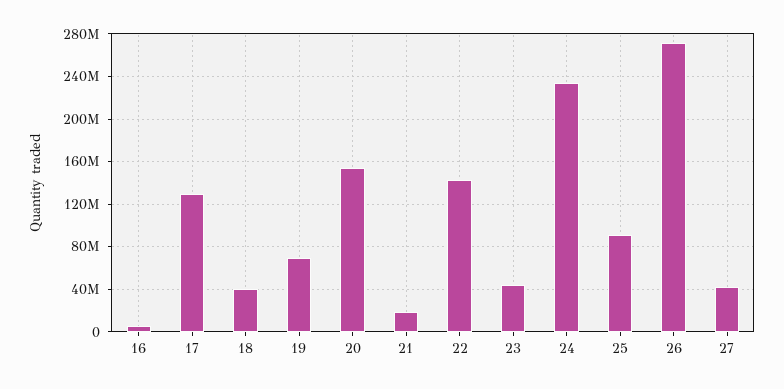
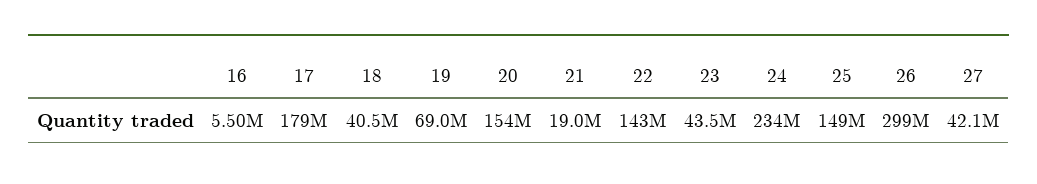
  {
    "16": 5500000,
-   "17": 130000000,
+   "17": 179000000,
    "18": 40500000,
    "19": 69000000,
    "20": 154000000,
    "21": 19000000,
    "22": 143000000,
    "23": 43500000,
    "24": 234000000,
-   "25": 90000000,
+   "25": 149000000,
-   "26": 270000000,
+   "26": 299000000,
    "27": 42100000
  }

